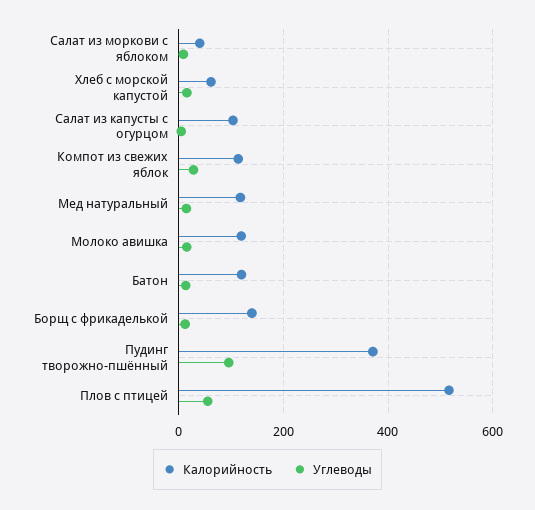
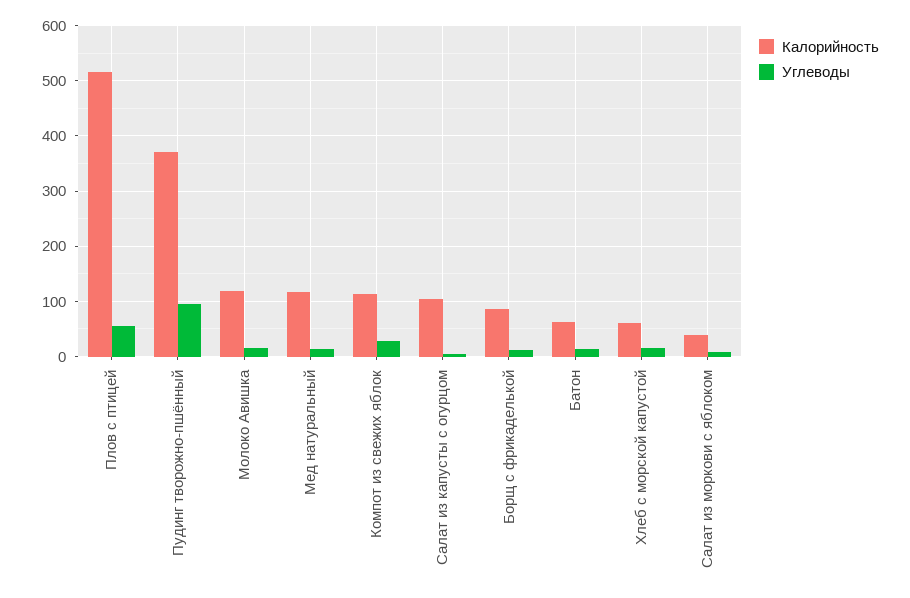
  {
    "Калорийность": {
      "Салат из моркови с яблоком": 40,
      "Хлеб с морской капустой": 60,
      "Салат из капусты с огурцом": 100,
      "Компот из свежих яблок": 120,
      "Мед натуральный": 120,
      "Молоко авишка": 120,
-     "Батон": 120,
+     "Батон": 60,
-     "Борщ с фрикаделькой": 140,
+     "Борщ с фрикаделькой": 80,
      "Пудинг творожно-пшённый": 380,
      "Плов с птицей": 520
    },
    "Углеводы": {
      "Салат из моркови с яблоком": 0,
      "Хлеб с морской капустой": 20,
      "Салат из капусты с огурцом": 0,
      "Компот из свежих яблок": 20,
      "Мед натуральный": 20,
      "Молоко авишка": 20,
      "Батон": 20,
      "Борщ с фрикаделькой": 20,
      "Пудинг творожно-пшённый": 100,
      "Плов с птицей": 60
    }
  }

